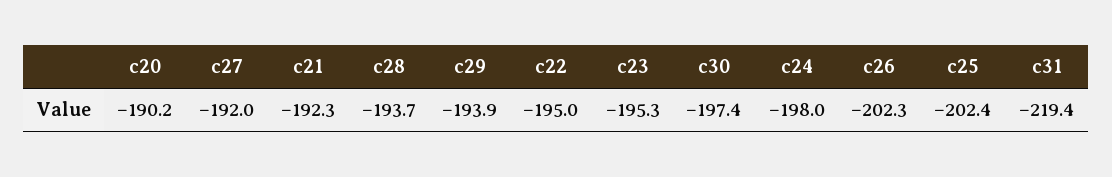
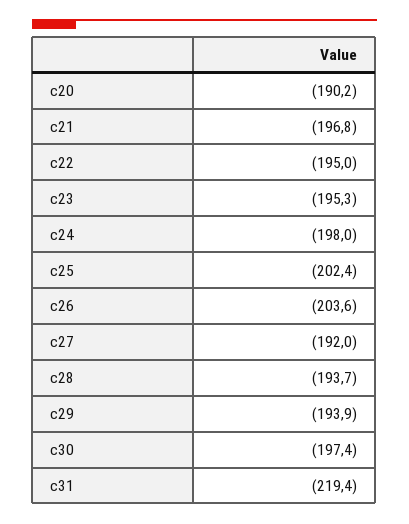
  {
    "c20": -190.2,
    "c27": -192,
-   "c21": -192.3,
+   "c21": -196.8,
    "c28": -193.7,
    "c29": -193.9,
    "c22": -195,
    "c23": -195.3,
    "c30": -197.4,
    "c24": -198,
-   "c26": -202.3,
+   "c26": -203.6,
    "c25": -202.4,
    "c31": -219.4
  }

